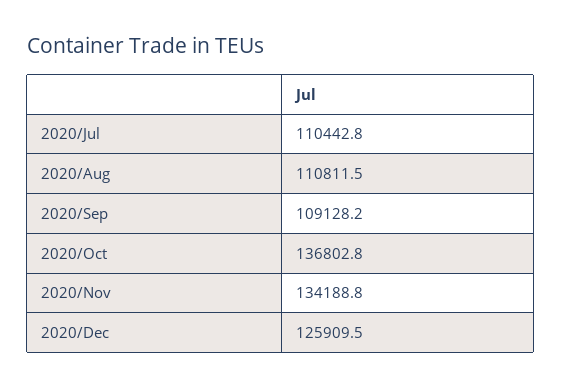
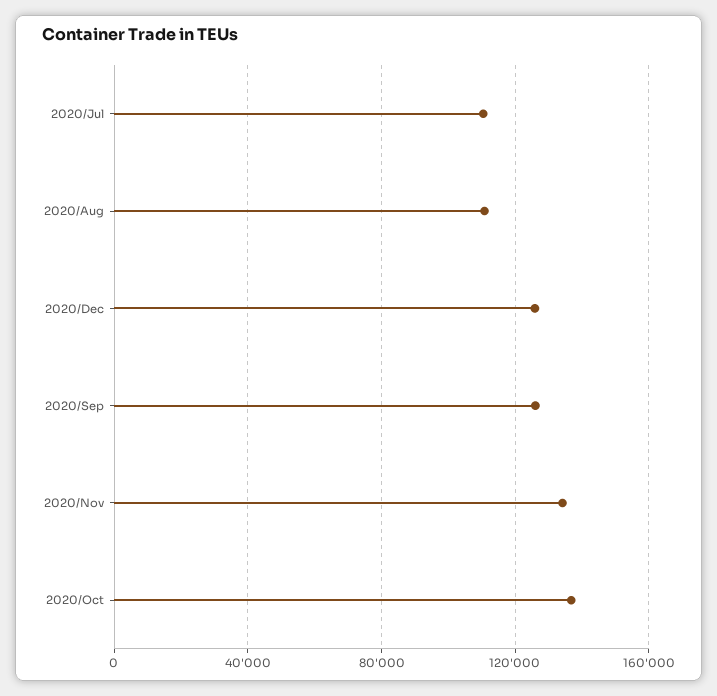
  {
    "2020/Jul": 110442.8,
    "2020/Aug": 110811.5,
-   "2020/Sep": 109128.2,
+   "2020/Sep": 125000,
    "2020/Oct": 136802.8,
    "2020/Nov": 134188.8,
    "2020/Dec": 125909.5
  }

